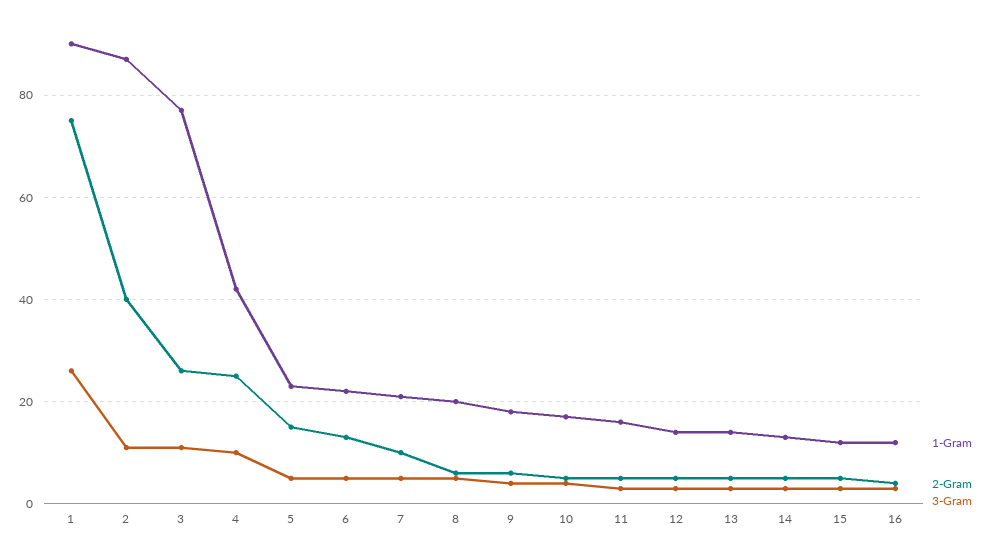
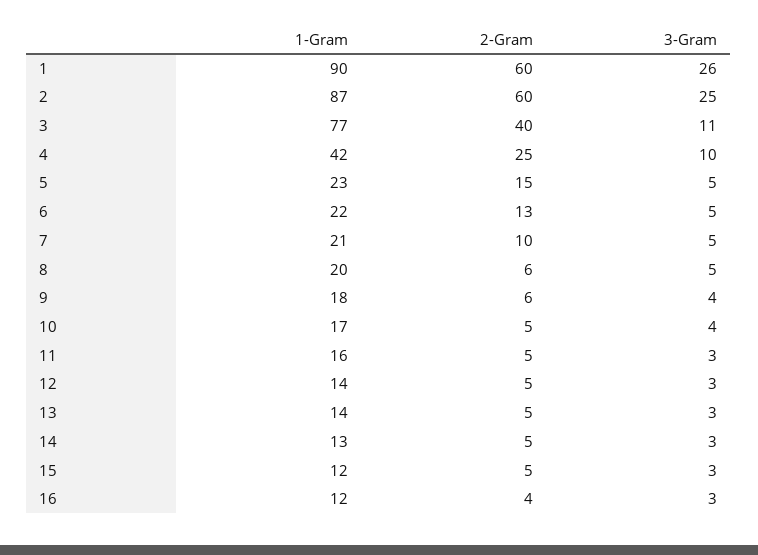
  {
    "1-Gram": {
      "1": 90,
      "2": 87,
      "3": 77,
      "4": 42,
      "5": 23,
      "6": 22,
      "7": 21,
      "8": 20,
      "9": 18,
      "10": 17,
      "11": 16,
      "12": 14,
      "13": 14,
      "14": 13,
      "15": 12,
      "16": 12
    },
    "2-Gram": {
-     "1": 75,
+     "1": 60,
-     "2": 40,
+     "2": 60,
-     "3": 25,
+     "3": 40,
      "4": 25,
      "5": 15,
      "6": 13,
      "7": 10,
      "8": 6,
      "9": 6,
      "10": 5,
      "11": 5,
      "12": 5,
      "13": 5,
      "14": 5,
      "15": 5,
      "16": 4
    },
    "3-Gram": {
      "1": 26,
-     "2": 10,
+     "2": 25,
      "3": 11,
      "4": 10,
      "5": 5,
      "6": 5,
      "7": 5,
      "8": 5,
      "9": 4,
      "10": 4,
      "11": 3,
      "12": 3,
      "13": 3,
      "14": 3,
      "15": 3,
      "16": 3
    }
  }

